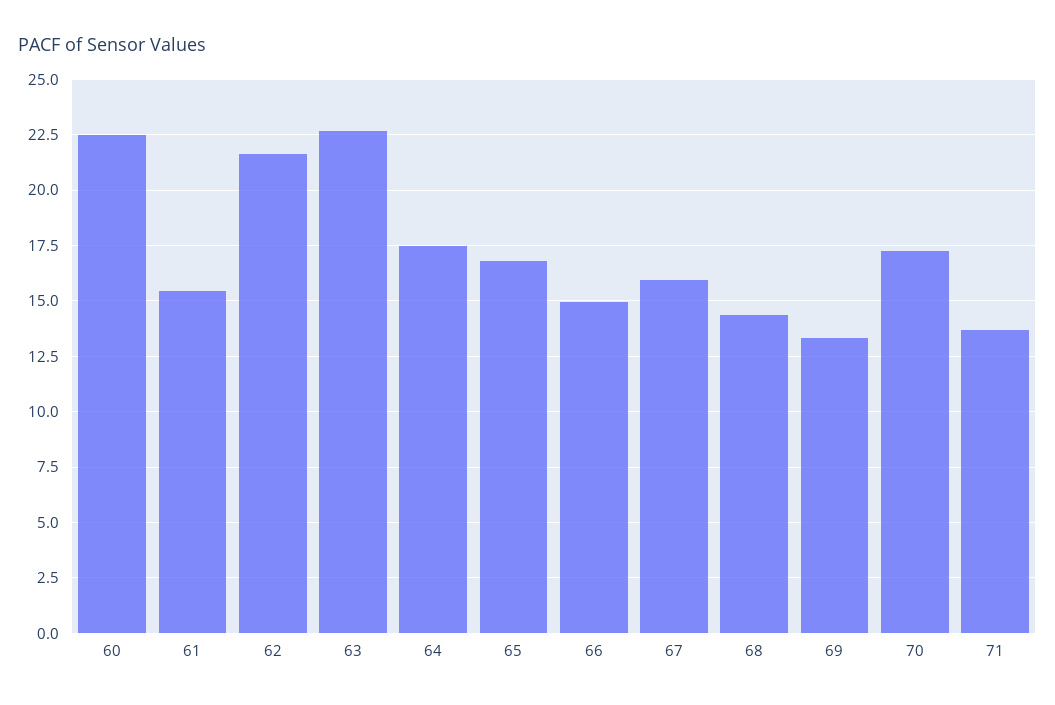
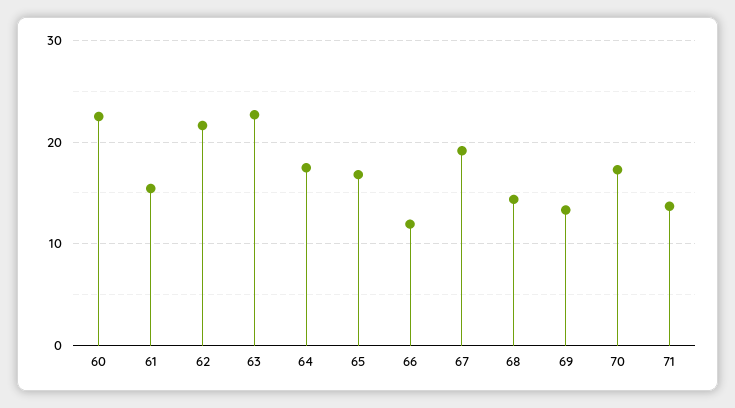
  {
    "60": 22.5,
    "61": 15.5,
    "62": 21.5,
    "63": 22.5,
    "64": 17.5,
    "65": 17,
-   "66": 15,
+   "66": 12,
-   "67": 16,
+   "67": 19,
    "68": 14.5,
    "69": 13.5,
    "70": 17.5,
    "71": 13.5
  }

